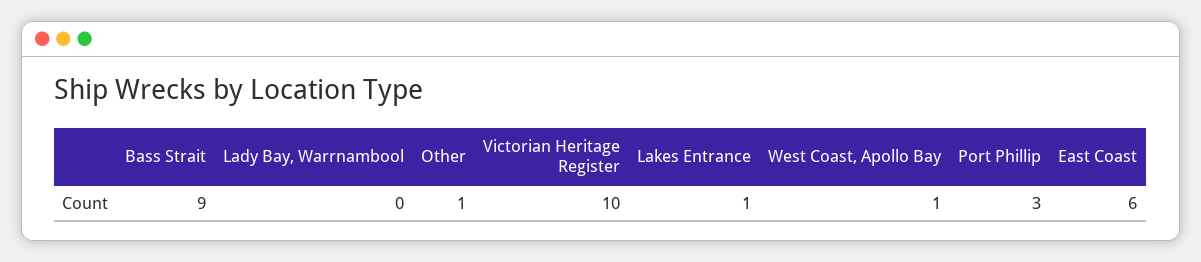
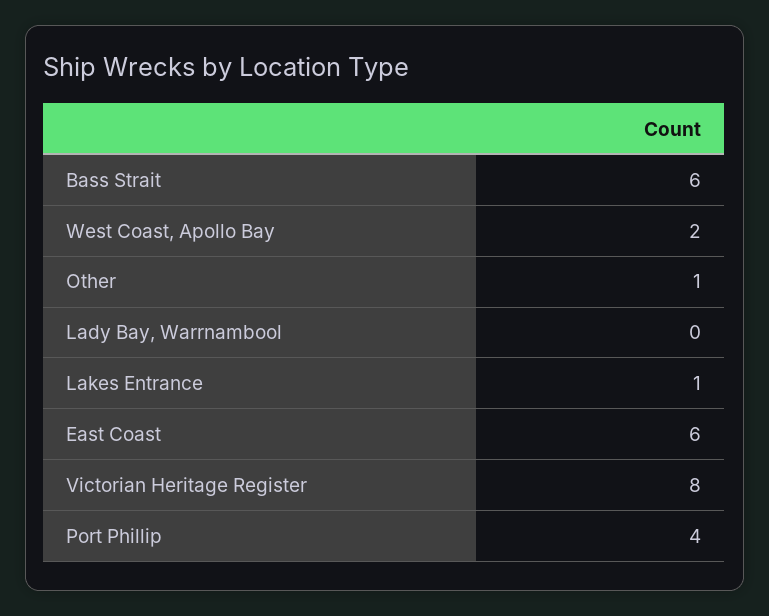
  {
-   "Bass Strait": 9,
+   "Bass Strait": 6,
    "Lady Bay, Warrnambool": 0,
    "Other": 1,
-   "Victorian Heritage Register": 10,
+   "Victorian Heritage Register": 8,
    "Lakes Entrance": 1,
-   "West Coast, Apollo Bay": 1,
+   "West Coast, Apollo Bay": 2,
-   "Port Phillip": 3,
+   "Port Phillip": 4,
    "East Coast": 6
  }

